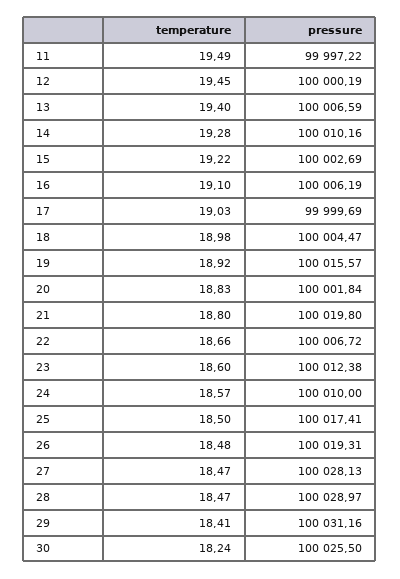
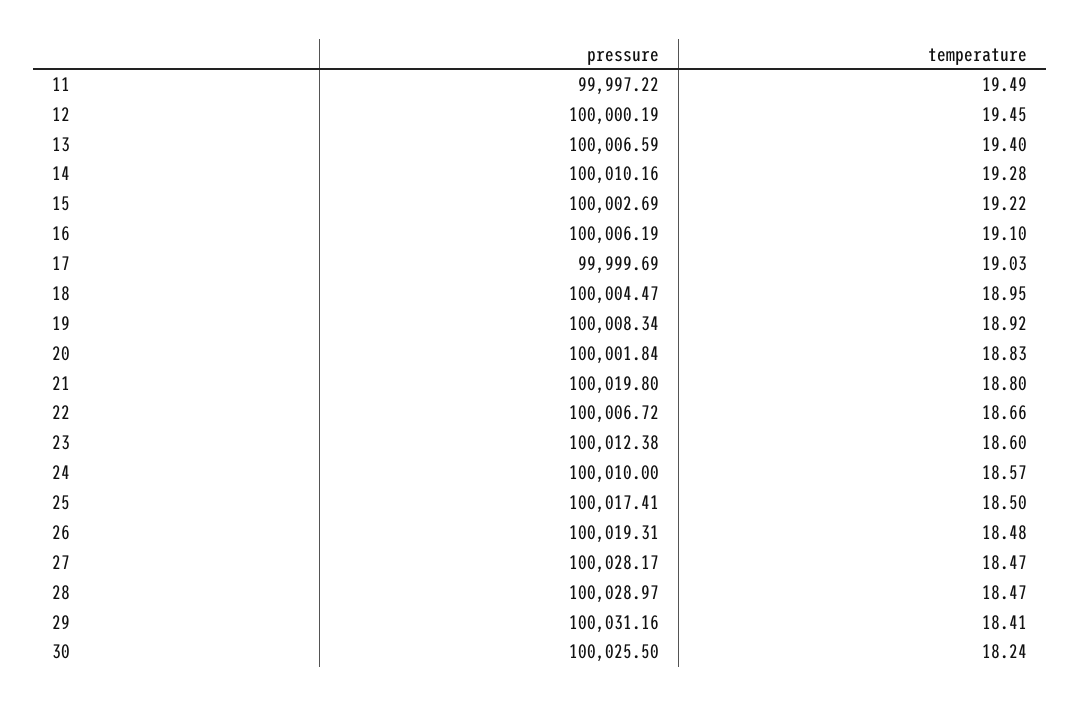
  {
    "temperature": {
      "11": 19.49,
      "12": 19.45,
      "13": 19.4,
      "14": 19.28,
      "15": 19.22,
      "16": 19.1,
      "17": 19.03,
-     "18": 18.98,
+     "18": 18.95,
      "19": 18.92,
      "20": 18.83,
      "21": 18.8,
      "22": 18.66,
      "23": 18.6,
      "24": 18.57,
      "25": 18.5,
      "26": 18.48,
      "27": 18.47,
      "28": 18.47,
      "29": 18.41,
      "30": 18.24
    },
    "pressure": {
      "11": 99997.22,
      "12": 100000.19,
      "13": 100006.59,
      "14": 100010.16,
      "15": 100002.69,
      "16": 100006.19,
      "17": 99999.69,
      "18": 100004.47,
-     "19": 100015.57,
+     "19": 100008.34,
      "20": 100001.84,
      "21": 100019.8,
      "22": 100006.72,
      "23": 100012.38,
      "24": 100010,
      "25": 100017.41,
      "26": 100019.31,
-     "27": 100028.13,
+     "27": 100028.17,
      "28": 100028.97,
      "29": 100031.16,
      "30": 100025.5
    }
  }

